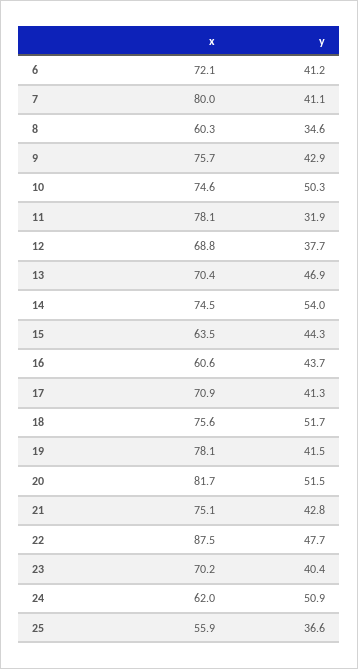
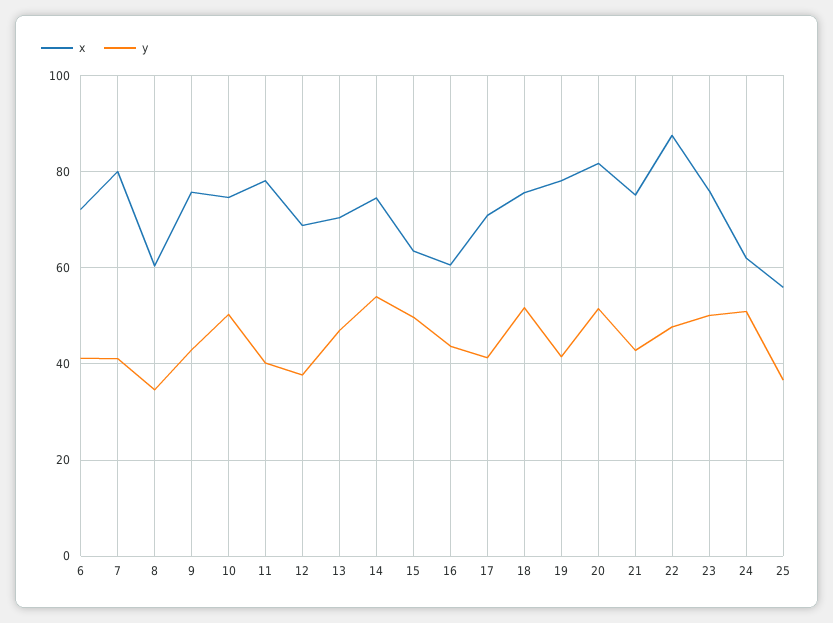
  {
    "x": {
      "6": 72.1,
      "7": 80,
      "8": 60.3,
      "9": 75.7,
      "10": 74.6,
      "11": 78.1,
      "12": 68.8,
      "13": 70.4,
      "14": 74.5,
      "15": 63.5,
      "16": 60.6,
      "17": 70.9,
      "18": 75.6,
      "19": 78.1,
      "20": 81.7,
      "21": 75.1,
      "22": 87.5,
-     "23": 70.2,
+     "23": 76,
      "24": 62,
      "25": 55.9
    },
    "y": {
      "6": 41.2,
      "7": 41.1,
      "8": 34.6,
      "9": 42.9,
      "10": 50.3,
-     "11": 31.9,
+     "11": 40,
      "12": 37.7,
      "13": 46.9,
      "14": 54,
-     "15": 44.3,
+     "15": 50,
      "16": 43.7,
      "17": 41.3,
      "18": 51.7,
      "19": 41.5,
      "20": 51.5,
      "21": 42.8,
      "22": 47.7,
-     "23": 40.4,
+     "23": 50,
      "24": 50.9,
      "25": 36.6
    }
  }

